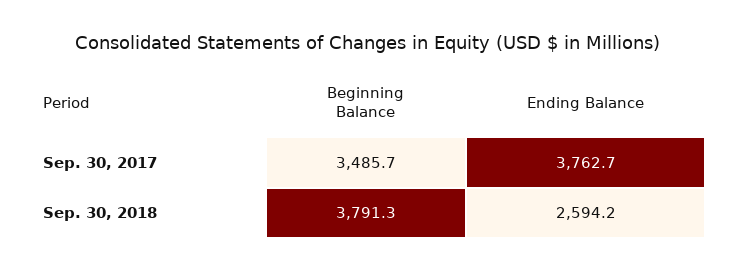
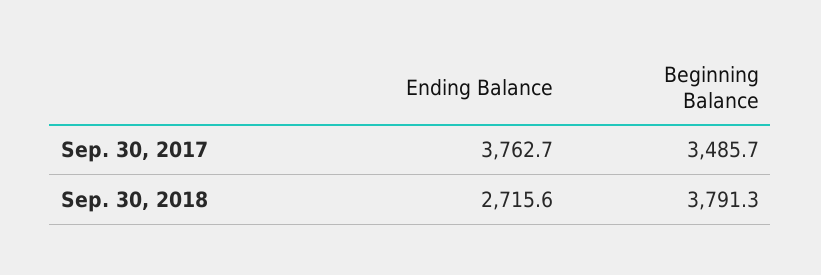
  {
    "Beginning Balance": {
      "Sep. 30, 2017": 3485.7,
      "Sep. 30, 2018": 3791.3
    },
    "Ending Balance": {
      "Sep. 30, 2017": 3762.7,
-     "Sep. 30, 2018": 2594.2
+     "Sep. 30, 2018": 2715.6
    }
  }

